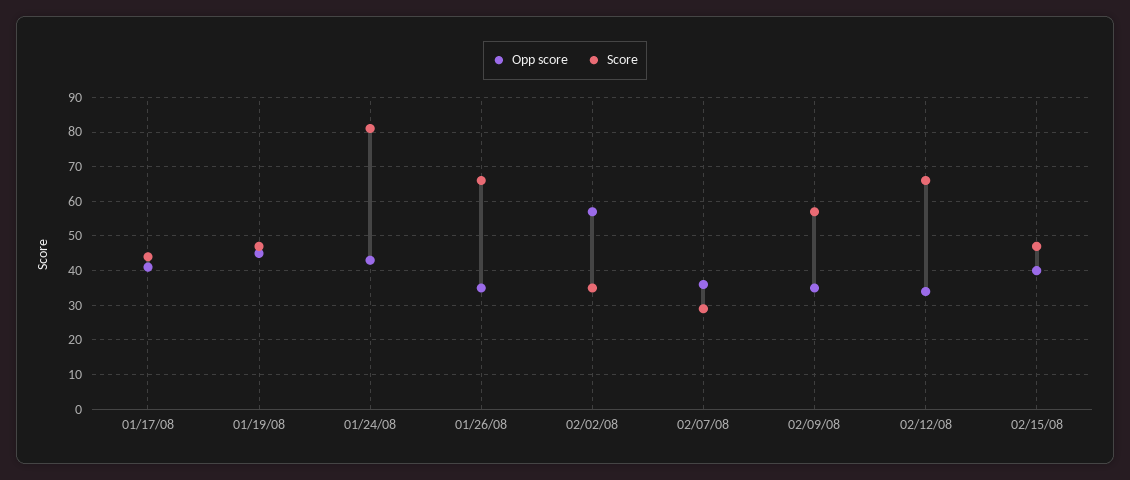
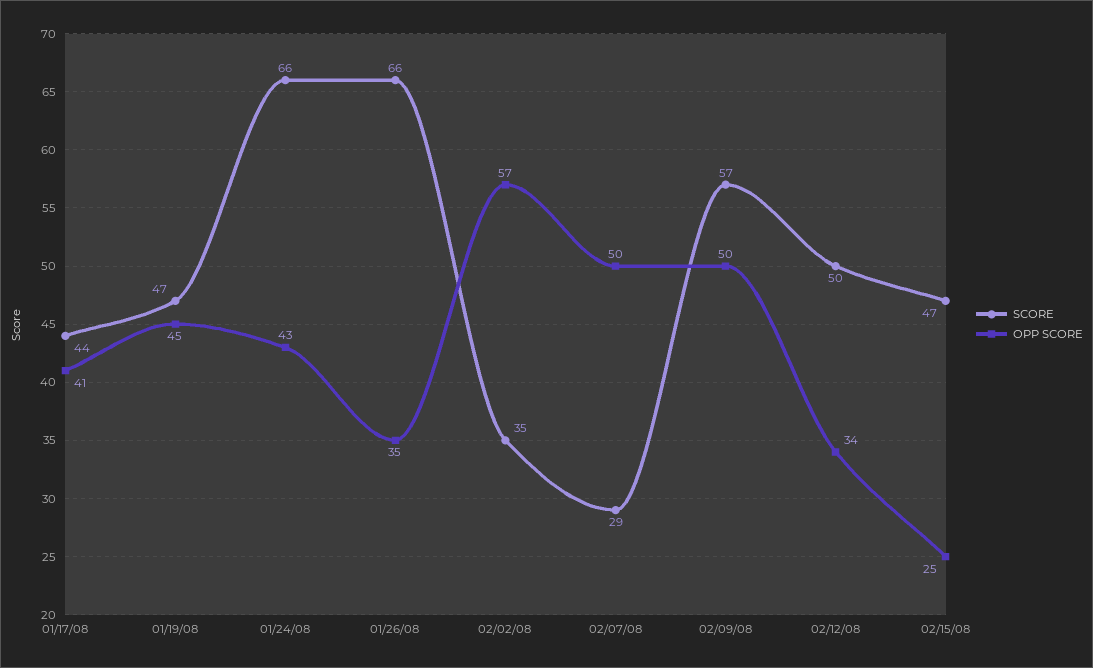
  {
    "Opp score": {
      "01/17/08": 41,
      "01/19/08": 45,
      "01/24/08": 43,
      "01/26/08": 35,
      "02/02/08": 57,
-     "02/07/08": 35,
+     "02/07/08": 50,
-     "02/09/08": 35,
+     "02/09/08": 50,
      "02/12/08": 34,
-     "02/15/08": 40
+     "02/15/08": 25
    },
    "Score": {
      "01/17/08": 44,
      "01/19/08": 47,
-     "01/24/08": 80,
+     "01/24/08": 66,
      "01/26/08": 66,
      "02/02/08": 35,
      "02/07/08": 29,
      "02/09/08": 57,
-     "02/12/08": 65,
+     "02/12/08": 50,
      "02/15/08": 47
    }
  }

